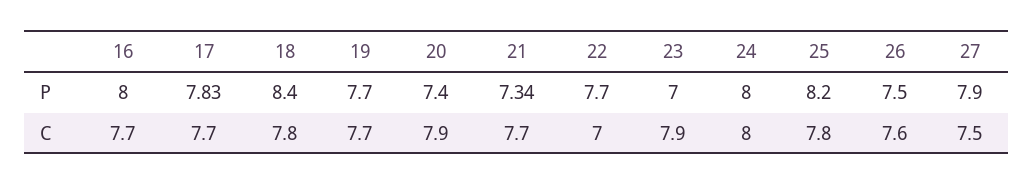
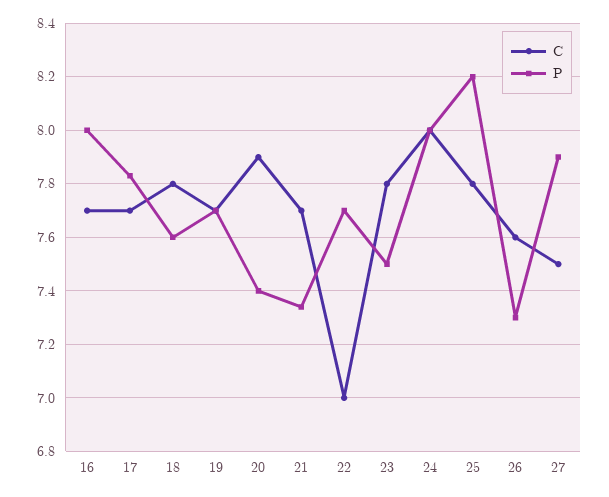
  {
    "P": {
      "16": 8,
      "17": 7.83,
-     "18": 8.4,
+     "18": 7.6,
      "19": 7.7,
      "20": 7.4,
      "21": 7.34,
      "22": 7.7,
-     "23": 7,
+     "23": 7.5,
      "24": 8,
      "25": 8.2,
-     "26": 7.5,
+     "26": 7.3,
      "27": 7.9
    },
    "C": {
      "16": 7.7,
      "17": 7.7,
      "18": 7.8,
      "19": 7.7,
      "20": 7.9,
      "21": 7.7,
      "22": 7,
-     "23": 7.9,
+     "23": 7.8,
      "24": 8,
      "25": 7.8,
      "26": 7.6,
      "27": 7.5
    }
  }

